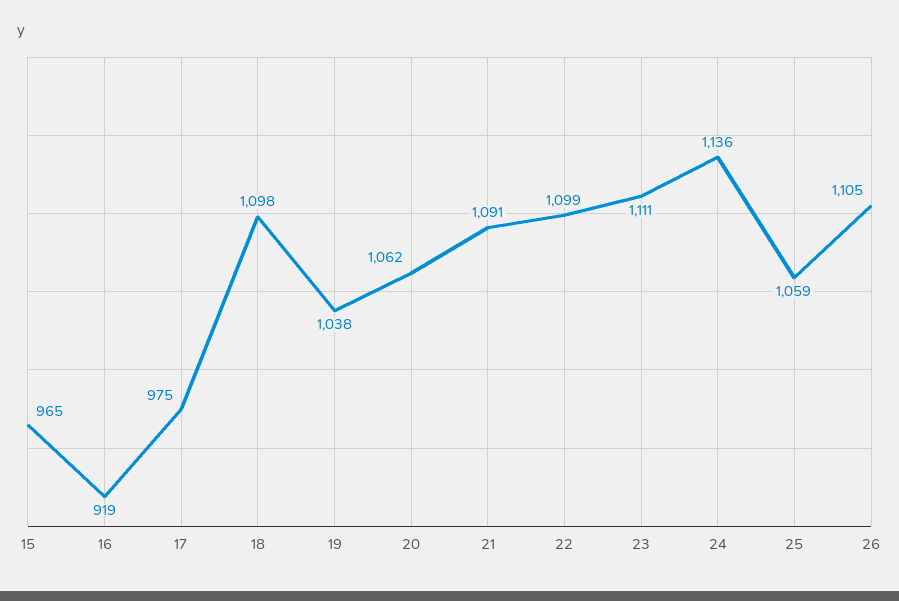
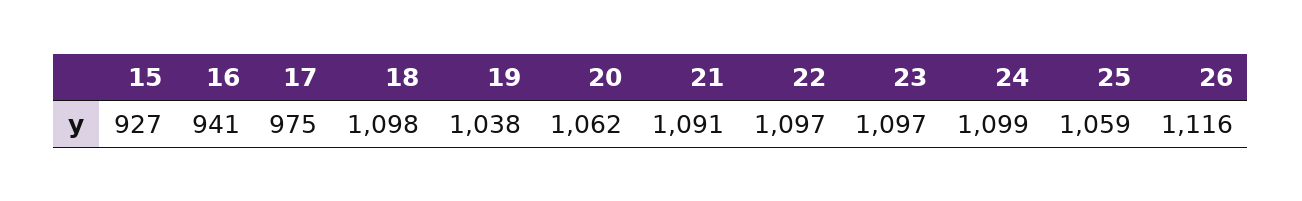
  {
-   "15": 965,
+   "15": 927,
-   "16": 919,
+   "16": 941,
    "17": 975,
    "18": 1098,
    "19": 1038,
    "20": 1062,
    "21": 1091,
-   "22": 1099,
+   "22": 1097,
-   "23": 1111,
+   "23": 1097,
-   "24": 1136,
+   "24": 1099,
    "25": 1059,
-   "26": 1105
+   "26": 1116
  }

